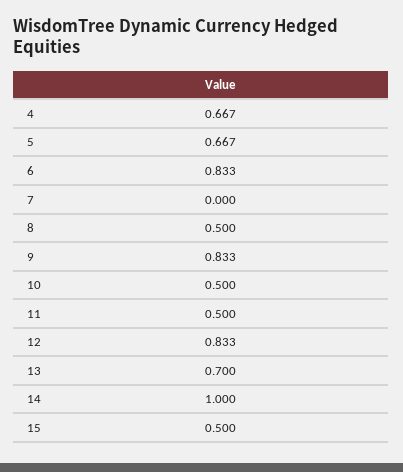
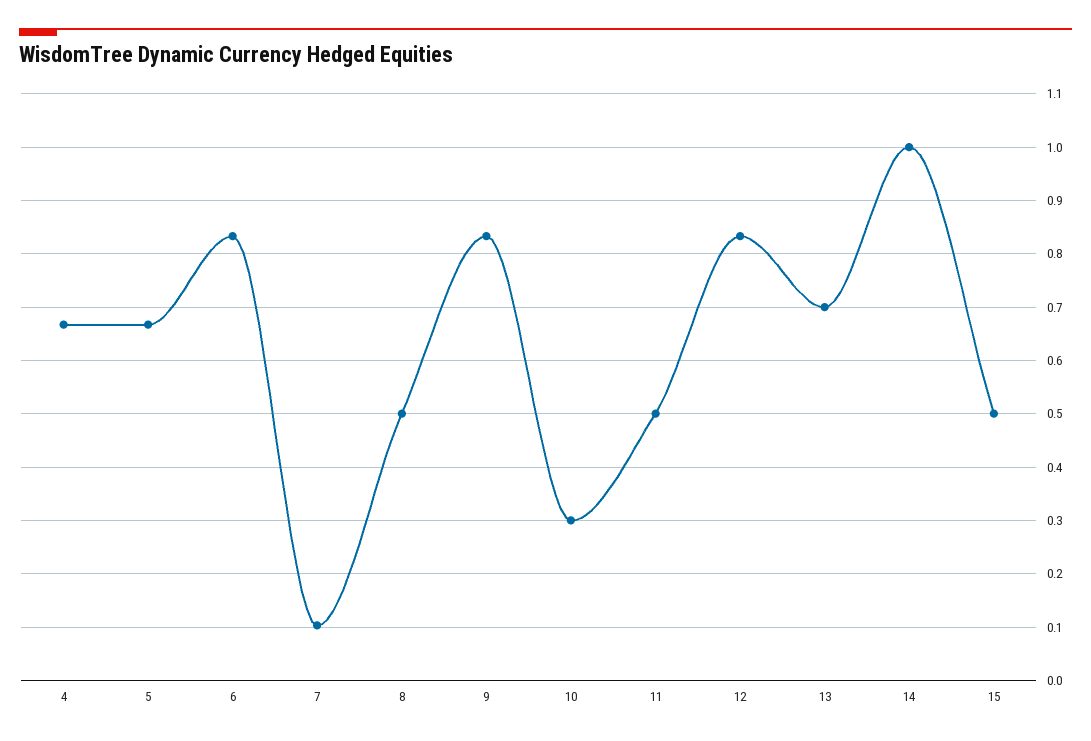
  {
    "4": 0.667,
    "5": 0.667,
    "6": 0.833,
-   "7": 0,
+   "7": 0.1,
    "8": 0.5,
    "9": 0.833,
-   "10": 0.5,
+   "10": 0.3,
    "11": 0.5,
    "12": 0.833,
    "13": 0.7,
    "14": 1,
    "15": 0.5
  }

